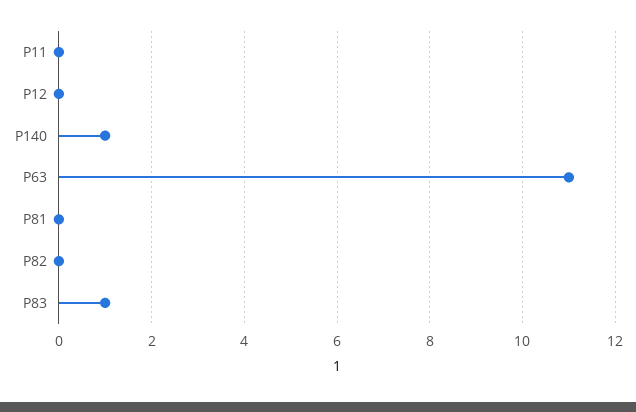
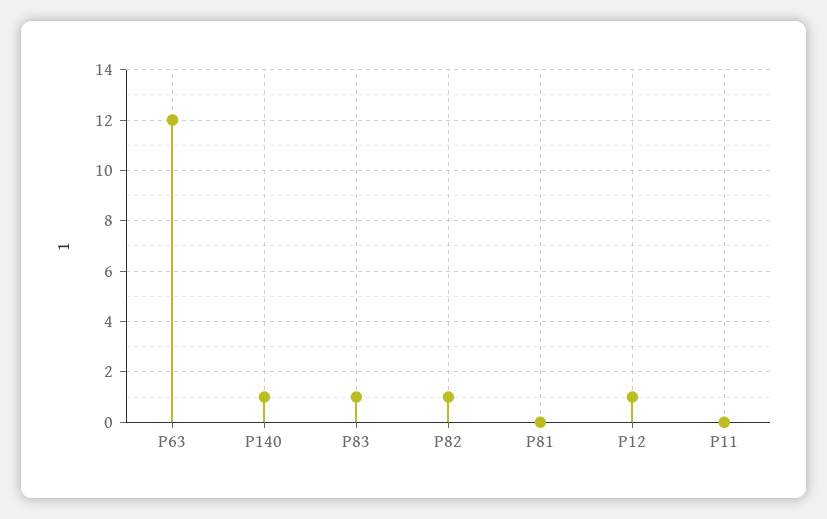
  {
    "P11": 0,
-   "P12": 0,
+   "P12": 1,
    "P140": 1,
-   "P63": 11,
+   "P63": 12,
    "P81": 0,
-   "P82": 0,
+   "P82": 1,
    "P83": 1
  }

